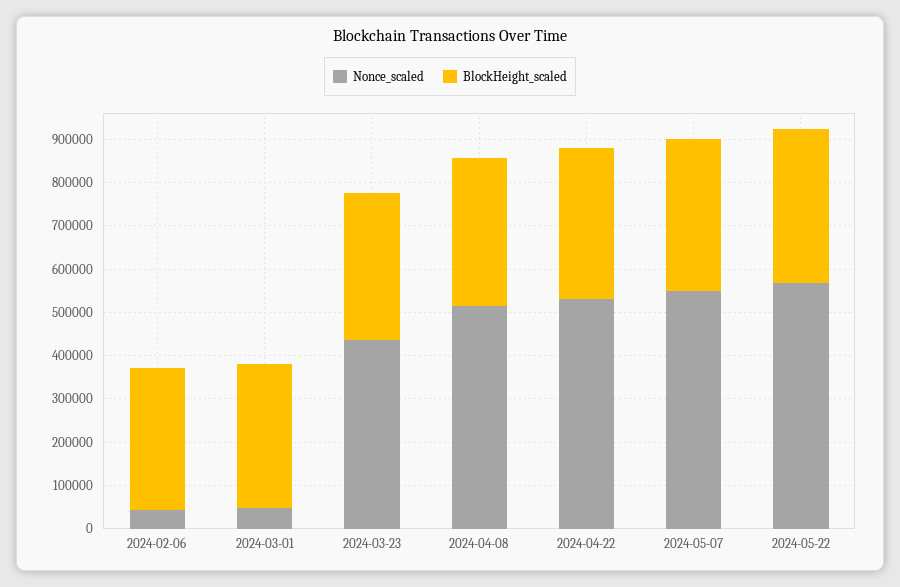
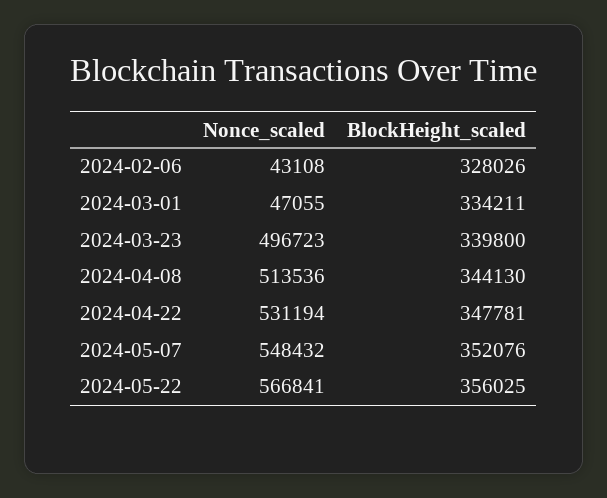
  {
    "Nonce_scaled": {
      "2024-02-06": 43108,
      "2024-03-01": 47055,
-     "2024-03-23": 440000,
+     "2024-03-23": 496723,
      "2024-04-08": 513536,
      "2024-04-22": 531194,
      "2024-05-07": 548432,
      "2024-05-22": 566841
    },
    "BlockHeight_scaled": {
      "2024-02-06": 328026,
      "2024-03-01": 334211,
      "2024-03-23": 339800,
      "2024-04-08": 344130,
      "2024-04-22": 347781,
      "2024-05-07": 352076,
      "2024-05-22": 356025
    }
  }

